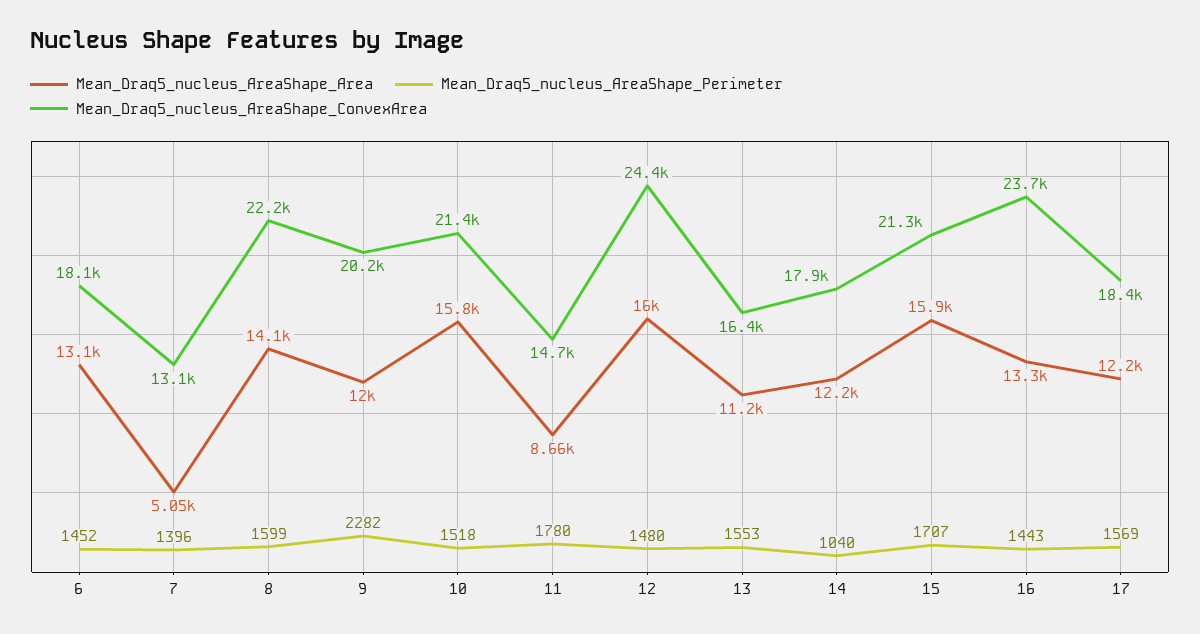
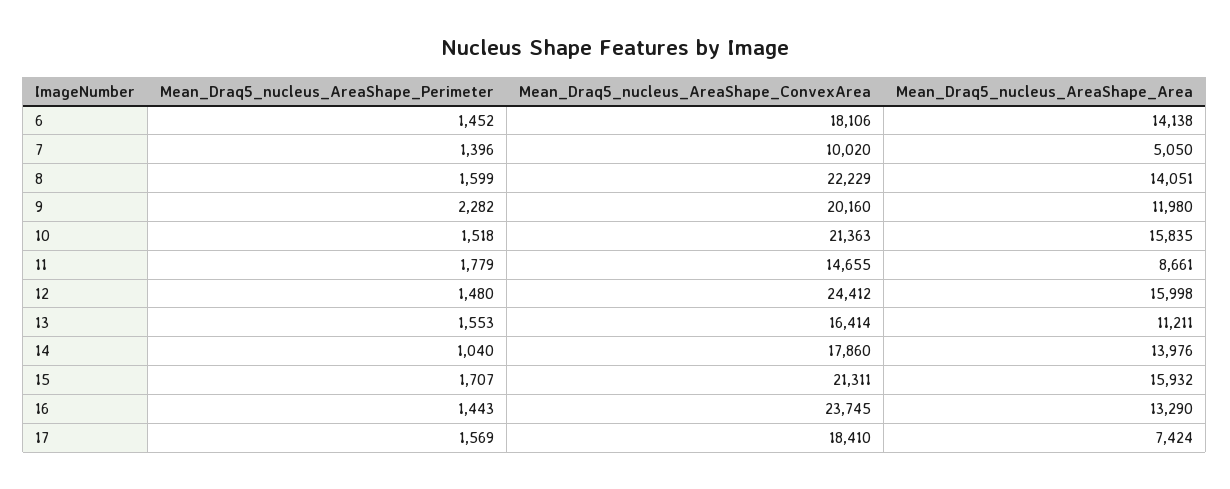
  {
    "Mean_Draq5_nucleus_AreaShape_Area": {
-     "6": 13100,
+     "6": 14138,
      "7": 5050,
      "8": 14051,
      "9": 11980,
      "10": 15835,
      "11": 8661,
      "12": 15998,
      "13": 11211,
-     "14": 12200,
+     "14": 13976,
      "15": 15932,
      "16": 13290,
-     "17": 12200
+     "17": 7424
    },
    "Mean_Draq5_nucleus_AreaShape_Perimeter": {
      "6": 1452,
      "7": 1396,
      "8": 1599,
      "9": 2282,
      "10": 1518,
-     "11": 1780,
+     "11": 1779,
      "12": 1480,
      "13": 1553,
      "14": 1040,
      "15": 1707,
      "16": 1443,
      "17": 1569
    },
    "Mean_Draq5_nucleus_AreaShape_ConvexArea": {
      "6": 18106,
-     "7": 13100,
+     "7": 10020,
      "8": 22229,
      "9": 20160,
      "10": 21363,
      "11": 14655,
      "12": 24412,
      "13": 16414,
      "14": 17860,
      "15": 21311,
      "16": 23745,
      "17": 18410
    }
  }

